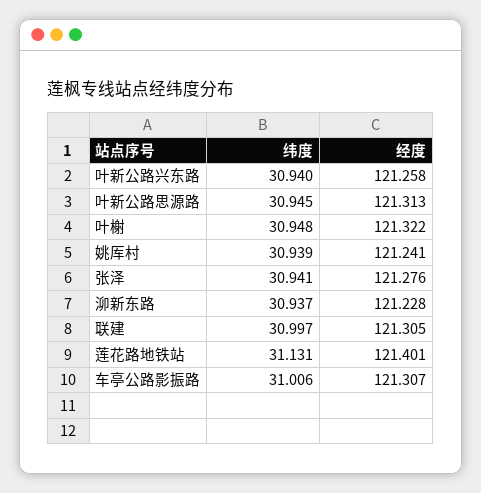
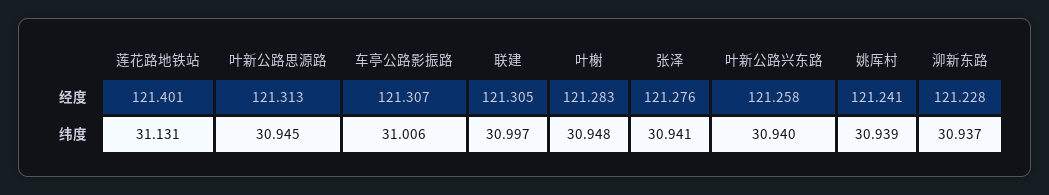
  {
    "纬度": {
      "叶新公路兴东路": 30.94,
      "叶新公路思源路": 30.945,
      "叶榭": 30.948,
      "姚厍村": 30.939,
      "张泽": 30.941,
      "泖新东路": 30.937,
      "联建": 30.997,
      "莲花路地铁站": 31.131,
      "车亭公路影振路": 31.006
    },
    "经度": {
      "叶新公路兴东路": 121.258,
      "叶新公路思源路": 121.313,
-     "叶榭": 121.322,
+     "叶榭": 121.283,
      "姚厍村": 121.241,
      "张泽": 121.276,
      "泖新东路": 121.228,
      "联建": 121.305,
      "莲花路地铁站": 121.401,
      "车亭公路影振路": 121.307
    }
  }

